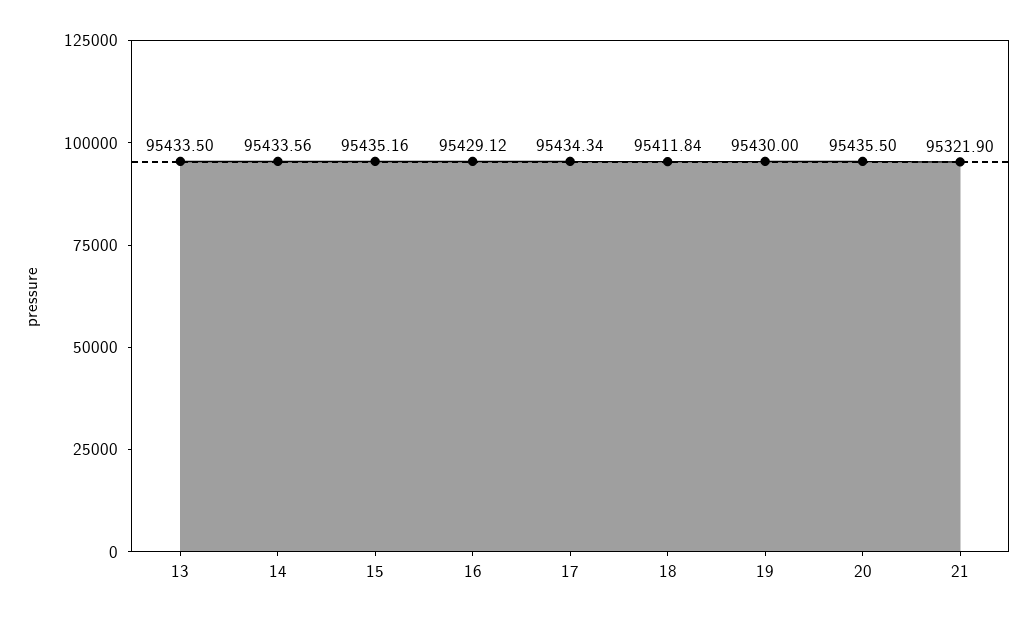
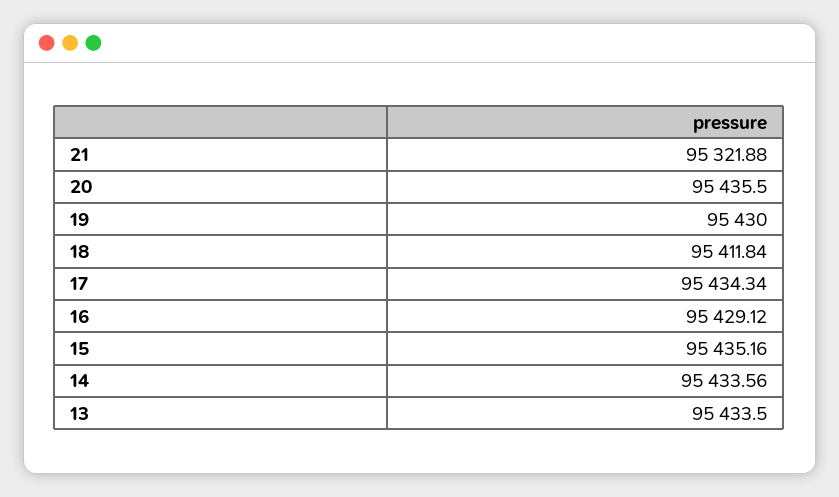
  {
    "13": 95433.5,
    "14": 95433.56,
    "15": 95435.16,
    "16": 95429.12,
    "17": 95434.34,
    "18": 95411.84,
    "19": 95430,
    "20": 95435.5,
-   "21": 95321.9
+   "21": 95321.88
  }

